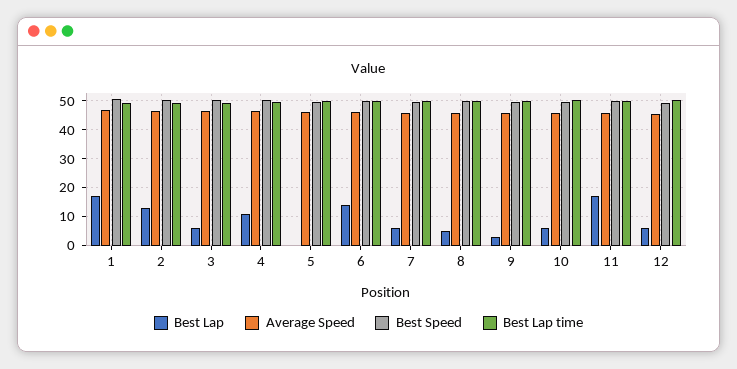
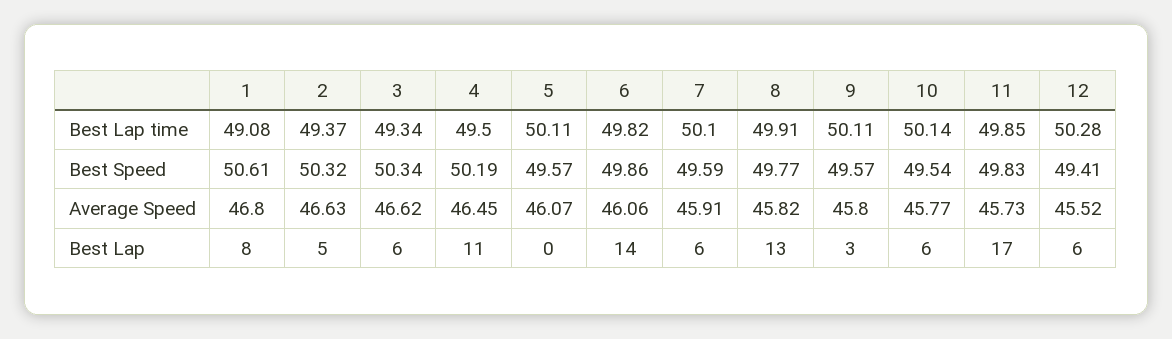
  {
    "Best Lap": {
-     "1": 17.5,
+     "1": 8,
-     "2": 12.5,
+     "2": 5,
      "3": 6,
      "4": 11,
      "5": 0,
      "6": 14,
      "7": 6,
-     "8": 5,
+     "8": 13,
      "9": 3,
      "10": 6,
      "11": 17,
      "12": 6
    },
    "Average Speed": {
      "1": 46.8,
      "2": 46.63,
      "3": 46.62,
      "4": 46.45,
      "5": 46.07,
      "6": 46.06,
      "7": 45.91,
      "8": 45.82,
      "9": 45.8,
      "10": 45.77,
      "11": 45.73,
      "12": 45.52
    },
    "Best Speed": {
      "1": 50.61,
      "2": 50.32,
      "3": 50.34,
      "4": 50.19,
      "5": 49.57,
      "6": 49.86,
      "7": 49.59,
      "8": 49.77,
      "9": 49.57,
      "10": 49.54,
      "11": 49.83,
      "12": 49.41
    },
    "Best Lap time": {
      "1": 49.08,
      "2": 49.37,
      "3": 49.34,
      "4": 49.5,
      "5": 50.11,
      "6": 49.82,
      "7": 50.1,
      "8": 49.91,
      "9": 50.11,
      "10": 50.14,
      "11": 49.85,
      "12": 50.28
    }
  }

